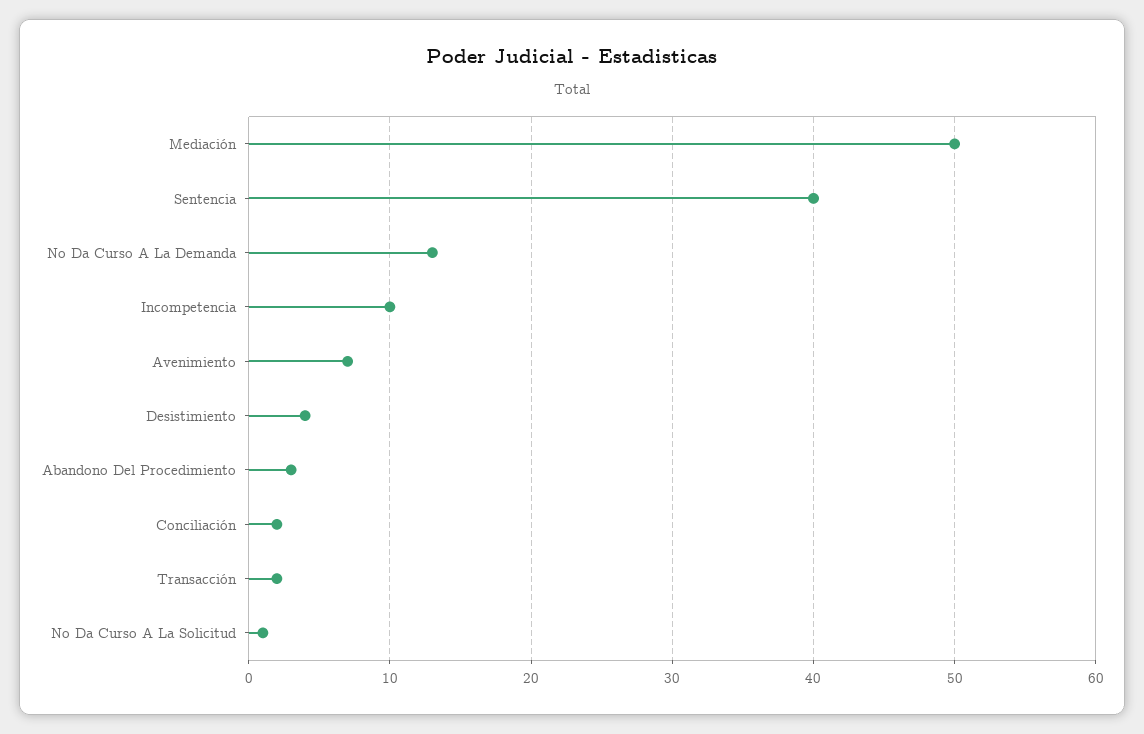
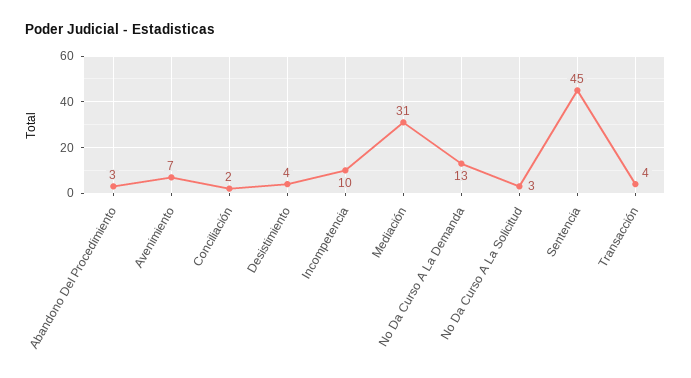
  {
-   "Mediación": 50,
+   "Mediación": 31,
-   "Sentencia": 40,
+   "Sentencia": 45,
    "No Da Curso A La Demanda": 13,
    "Incompetencia": 10,
    "Avenimiento": 7,
    "Desistimiento": 4,
    "Abandono Del Procedimiento": 3,
    "Conciliación": 2,
-   "Transacción": 2,
+   "Transacción": 4,
-   "No Da Curso A La Solicitud": 1
+   "No Da Curso A La Solicitud": 3
  }

